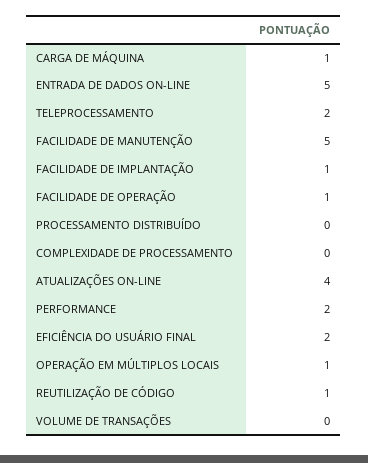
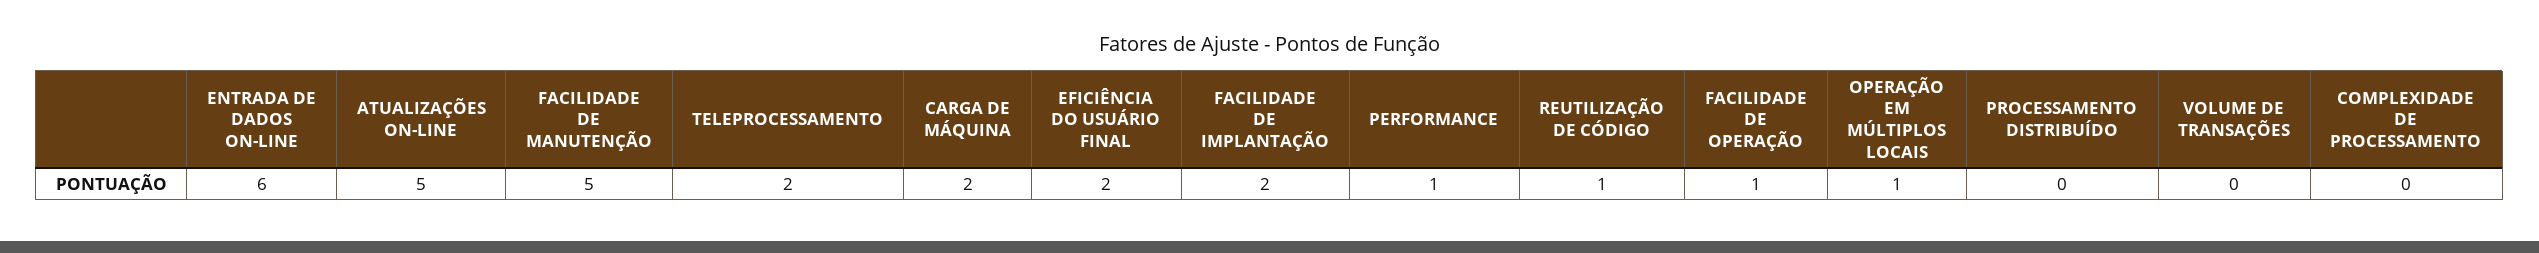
  {
-   "CARGA DE MÁQUINA": 1,
+   "CARGA DE MÁQUINA": 2,
-   "ENTRADA DE DADOS ON-LINE": 5,
+   "ENTRADA DE DADOS ON-LINE": 6,
    "TELEPROCESSAMENTO": 2,
    "FACILIDADE DE MANUTENÇÃO": 5,
-   "FACILIDADE DE IMPLANTAÇÃO": 1,
+   "FACILIDADE DE IMPLANTAÇÃO": 2,
    "FACILIDADE DE OPERAÇÃO": 1,
    "PROCESSAMENTO DISTRIBUÍDO": 0,
    "COMPLEXIDADE DE PROCESSAMENTO": 0,
-   "ATUALIZAÇÕES ON-LINE": 4,
+   "ATUALIZAÇÕES ON-LINE": 5,
-   "PERFORMANCE": 2,
+   "PERFORMANCE": 1,
    "EFICIÊNCIA DO USUÁRIO FINAL": 2,
    "OPERAÇÃO EM MÚLTIPLOS LOCAIS": 1,
    "REUTILIZAÇÃO DE CÓDIGO": 1,
    "VOLUME DE TRANSAÇÕES": 0
  }

